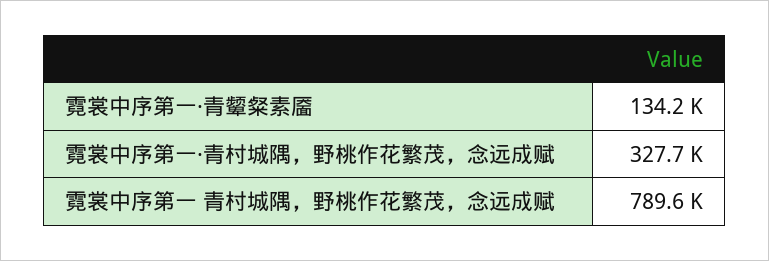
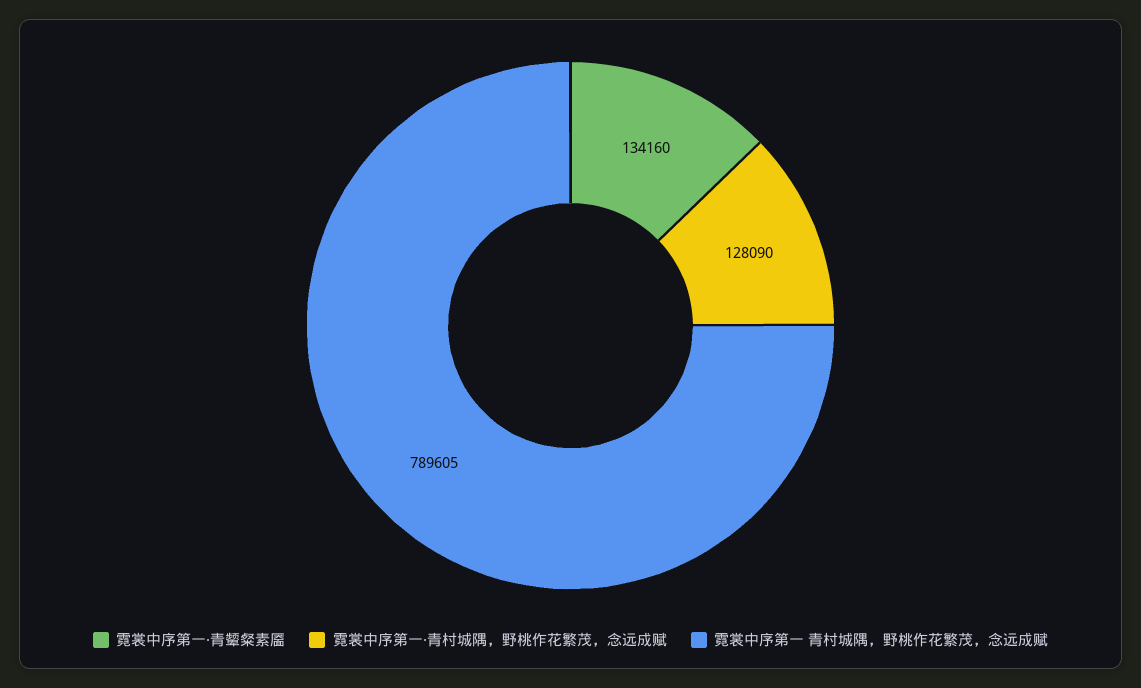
  {
    "霓裳中序第一·青颦粲素靥": 134160,
-   "霓裳中序第一·青村城隅，野桃作花繁茂，念远成赋": 327700,
+   "霓裳中序第一·青村城隅，野桃作花繁茂，念远成赋": 128090,
    "霓裳中序第一 青村城隅，野桃作花繁茂，念远成赋": 789605
  }

